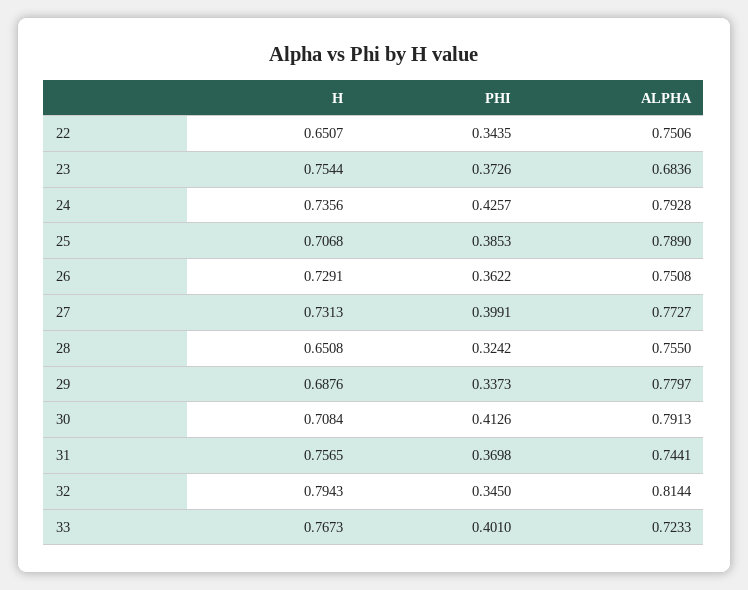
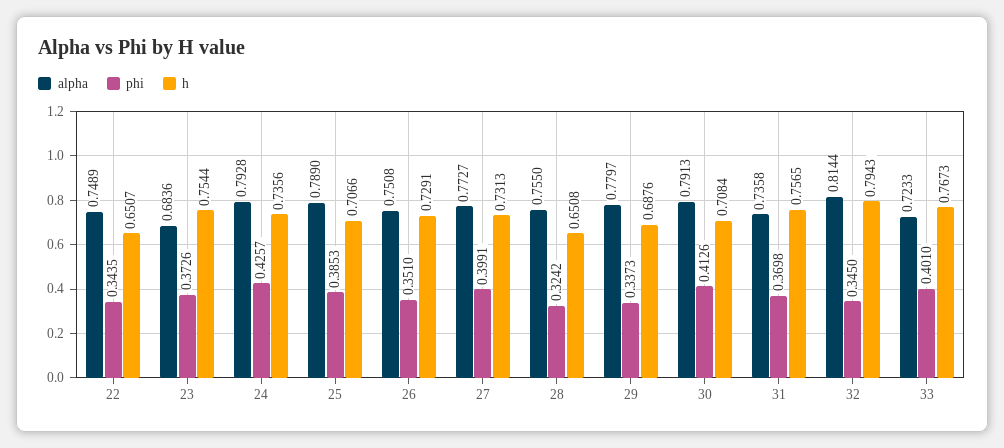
  {
    "H": {
      "22": 0.6507,
      "23": 0.7544,
      "24": 0.7356,
-     "25": 0.7068,
+     "25": 0.7066,
      "26": 0.7291,
      "27": 0.7313,
      "28": 0.6508,
      "29": 0.6876,
      "30": 0.7084,
      "31": 0.7565,
      "32": 0.7943,
      "33": 0.7673
    },
    "PHI": {
      "22": 0.3435,
      "23": 0.3726,
      "24": 0.4257,
      "25": 0.3853,
-     "26": 0.3622,
+     "26": 0.351,
      "27": 0.3991,
      "28": 0.3242,
      "29": 0.3373,
      "30": 0.4126,
      "31": 0.3698,
      "32": 0.345,
      "33": 0.401
    },
    "ALPHA": {
-     "22": 0.7506,
+     "22": 0.7489,
      "23": 0.6836,
      "24": 0.7928,
      "25": 0.789,
      "26": 0.7508,
      "27": 0.7727,
      "28": 0.755,
      "29": 0.7797,
      "30": 0.7913,
-     "31": 0.7441,
+     "31": 0.7358,
      "32": 0.8144,
      "33": 0.7233
    }
  }

